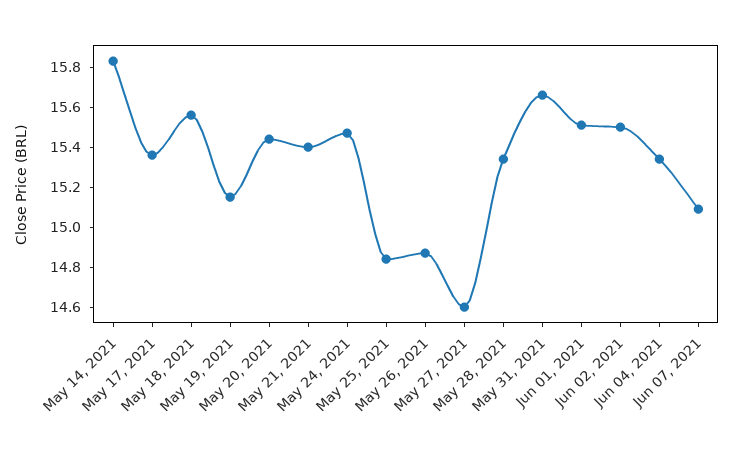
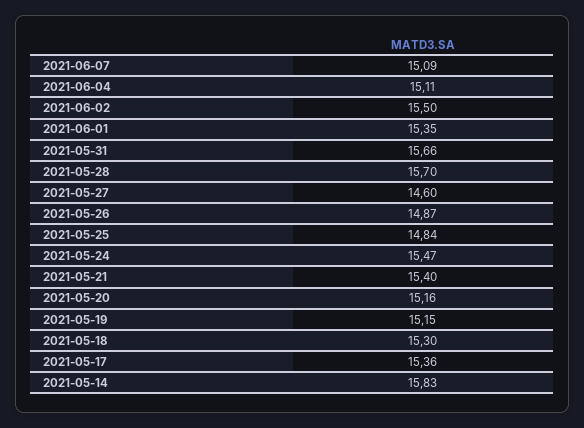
  {
    "May 14, 2021": 15.83,
    "May 17, 2021": 15.36,
-   "May 18, 2021": 15.55,
+   "May 18, 2021": 15.3,
    "May 19, 2021": 15.15,
-   "May 20, 2021": 15.45,
+   "May 20, 2021": 15.16,
    "May 21, 2021": 15.4,
    "May 24, 2021": 15.47,
    "May 25, 2021": 14.84,
    "May 26, 2021": 14.87,
    "May 27, 2021": 14.6,
-   "May 28, 2021": 15.35,
+   "May 28, 2021": 15.7,
    "May 31, 2021": 15.66,
-   "Jun 01, 2021": 15.5,
+   "Jun 01, 2021": 15.35,
    "Jun 02, 2021": 15.5,
-   "Jun 04, 2021": 15.35,
+   "Jun 04, 2021": 15.11,
    "Jun 07, 2021": 15.09
  }

